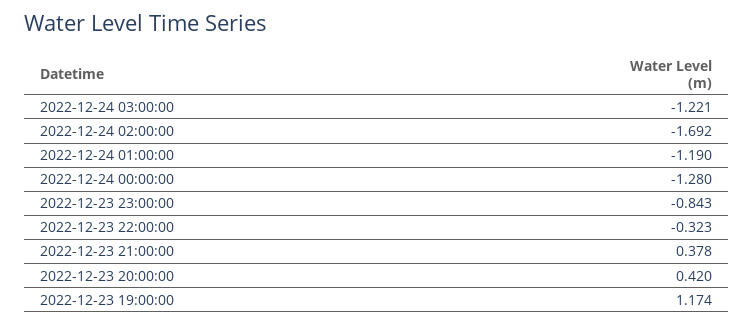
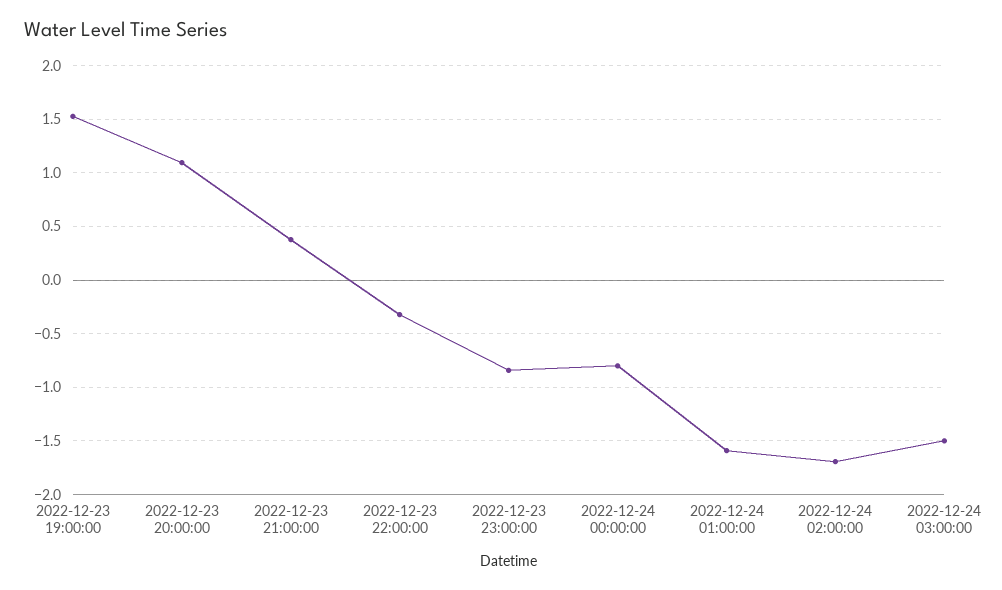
  {
-   "2022-12-24 03:00:00": -1.221,
+   "2022-12-24 03:00:00": -1.5,
    "2022-12-24 02:00:00": -1.692,
-   "2022-12-24 01:00:00": -1.19,
+   "2022-12-24 01:00:00": -1.6,
-   "2022-12-24 00:00:00": -1.28,
+   "2022-12-24 00:00:00": -0.8,
    "2022-12-23 23:00:00": -0.843,
    "2022-12-23 22:00:00": -0.323,
    "2022-12-23 21:00:00": 0.378,
-   "2022-12-23 20:00:00": 0.42,
+   "2022-12-23 20:00:00": 1.1,
-   "2022-12-23 19:00:00": 1.174
+   "2022-12-23 19:00:00": 1.5
  }

